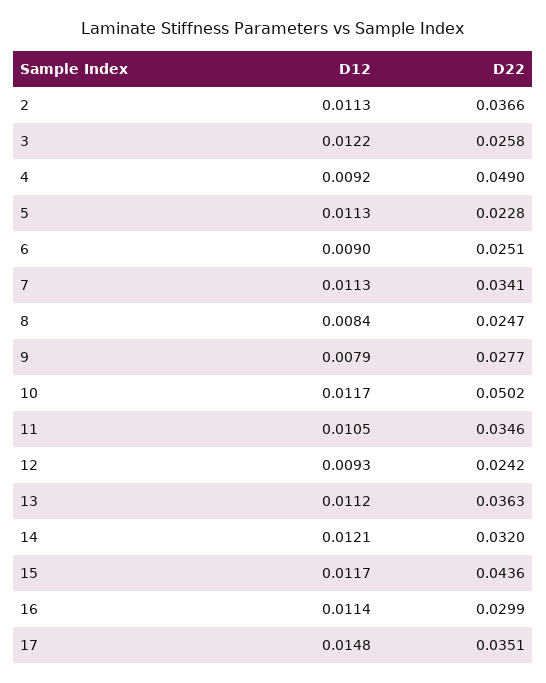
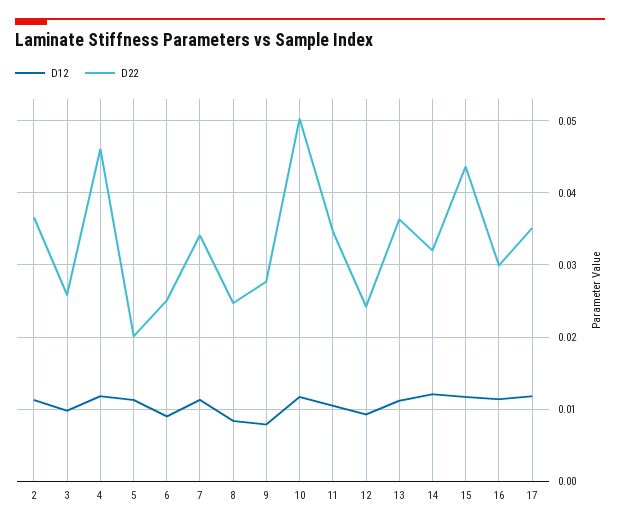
  {
    "D12": {
      "2": 0.0113,
-     "3": 0.0122,
+     "3": 0.01,
-     "4": 0.0092,
+     "4": 0.012,
      "5": 0.0113,
      "6": 0.009,
      "7": 0.0113,
      "8": 0.0084,
      "9": 0.0079,
      "10": 0.0117,
      "11": 0.0105,
      "12": 0.0093,
      "13": 0.0112,
      "14": 0.0121,
      "15": 0.0117,
      "16": 0.0114,
-     "17": 0.0148
+     "17": 0.012
    },
    "D22": {
      "2": 0.0366,
      "3": 0.0258,
-     "4": 0.049,
+     "4": 0.046,
-     "5": 0.0228,
+     "5": 0.02,
      "6": 0.0251,
      "7": 0.0341,
      "8": 0.0247,
      "9": 0.0277,
      "10": 0.0502,
      "11": 0.0346,
      "12": 0.0242,
      "13": 0.0363,
      "14": 0.032,
      "15": 0.0436,
      "16": 0.0299,
      "17": 0.0351
    }
  }

